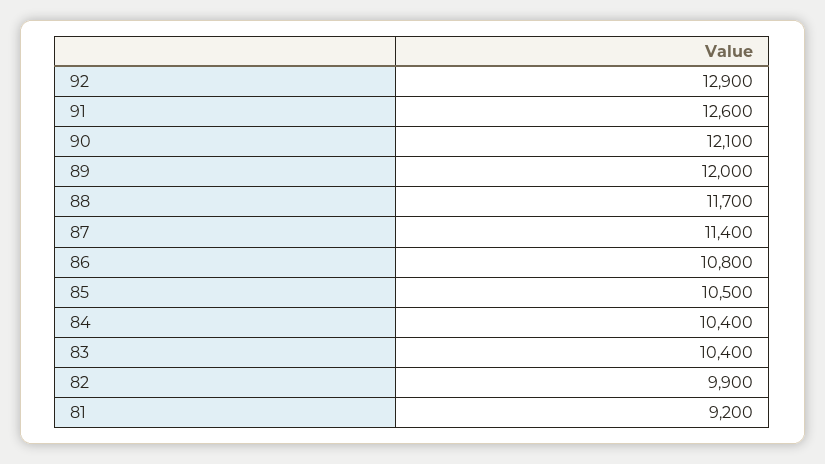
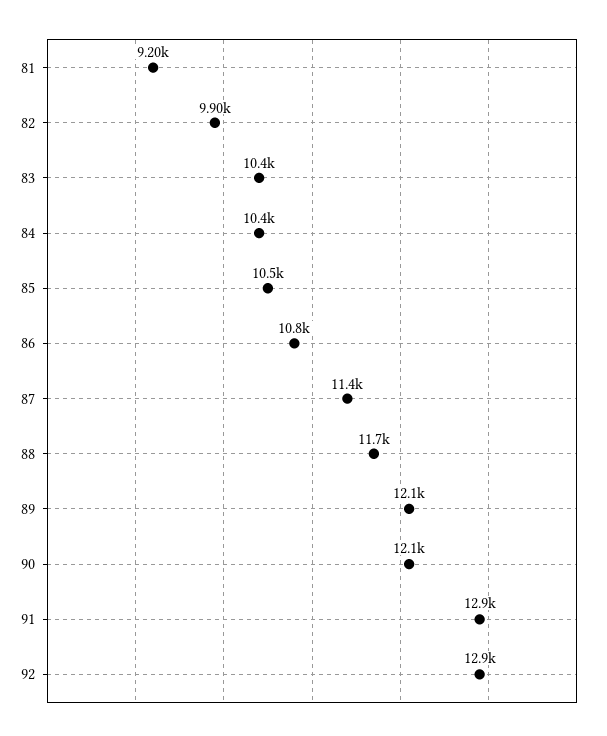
  {
    "92": 12900,
-   "91": 12600,
+   "91": 12900,
    "90": 12100,
-   "89": 12000,
+   "89": 12100,
    "88": 11700,
    "87": 11400,
    "86": 10800,
    "85": 10500,
    "84": 10400,
    "83": 10400,
    "82": 9900,
    "81": 9200
  }

